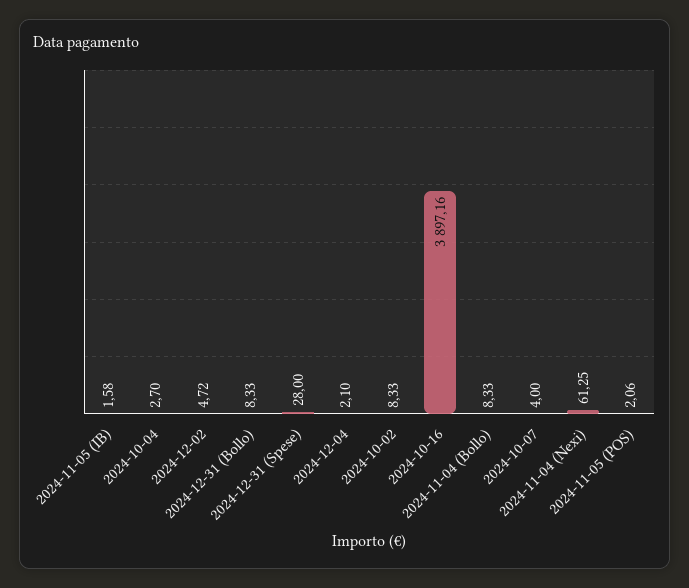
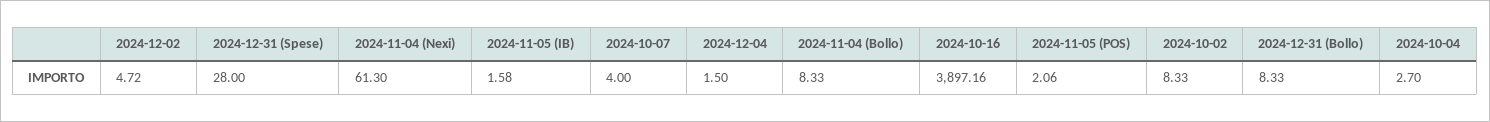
  {
    "2024-11-05 (IB)": 1.58,
    "2024-10-04": 2.7,
    "2024-12-02": 4.72,
    "2024-12-31 (Bollo)": 8.33,
    "2024-12-31 (Spese)": 28,
-   "2024-12-04": 2.1,
+   "2024-12-04": 1.5,
    "2024-10-02": 8.33,
    "2024-10-16": 3897.16,
    "2024-11-04 (Bollo)": 8.33,
    "2024-10-07": 4,
-   "2024-11-04 (Nexi)": 61.25,
+   "2024-11-04 (Nexi)": 61.3,
    "2024-11-05 (POS)": 2.06
  }

